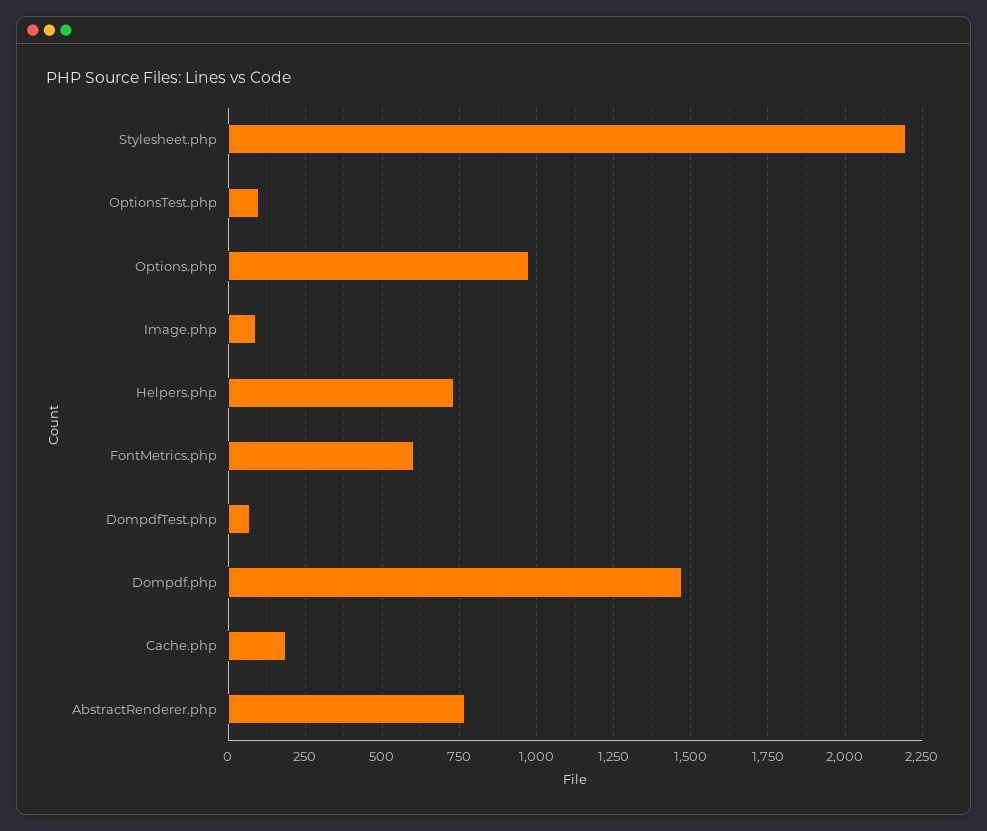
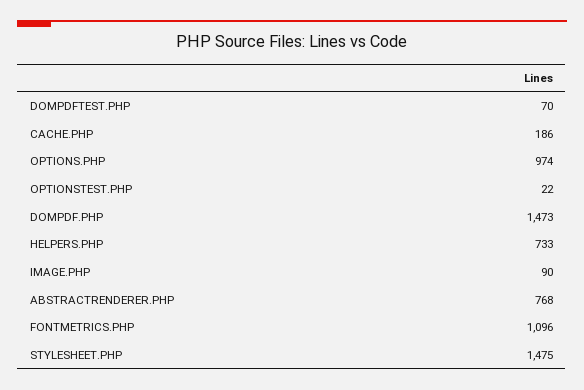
  {
-   "Stylesheet.php": 2200,
+   "Stylesheet.php": 1475,
-   "OptionsTest.php": 100,
+   "OptionsTest.php": 22,
    "Options.php": 974,
    "Image.php": 90,
    "Helpers.php": 733,
-   "FontMetrics.php": 600,
+   "FontMetrics.php": 1096,
    "DompdfTest.php": 70,
    "Dompdf.php": 1473,
    "Cache.php": 186,
    "AbstractRenderer.php": 768
  }

